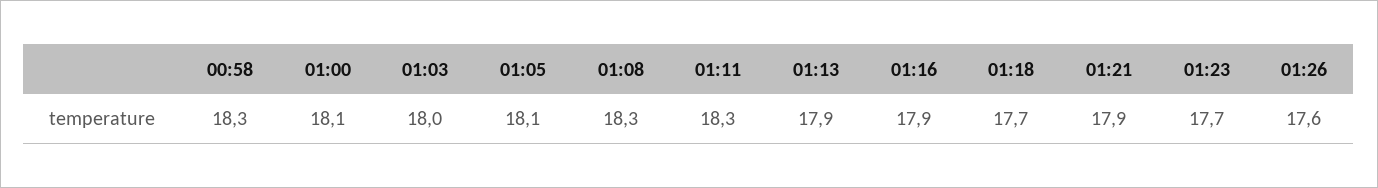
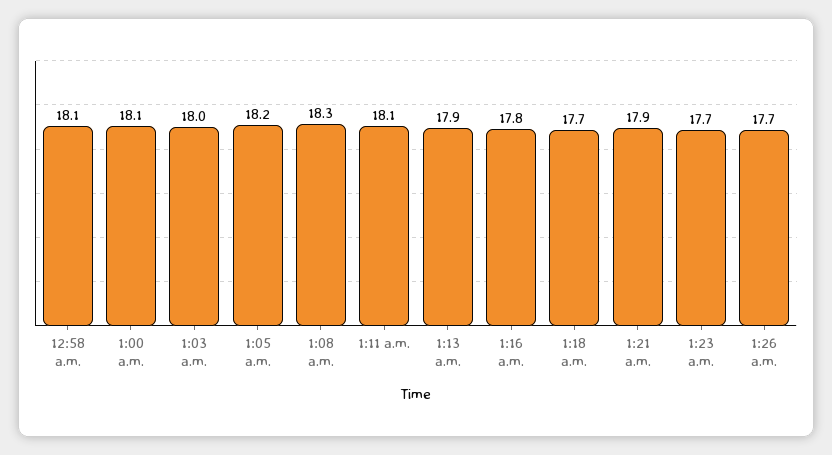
  {
-   "00:58": 18.3,
+   "00:58": 18.1,
    "01:00": 18.1,
    "01:03": 18,
-   "01:05": 18.1,
+   "01:05": 18.2,
    "01:08": 18.3,
-   "01:11": 18.3,
+   "01:11": 18.1,
    "01:13": 17.9,
-   "01:16": 17.9,
+   "01:16": 17.8,
    "01:18": 17.7,
    "01:21": 17.9,
    "01:23": 17.7,
-   "01:26": 17.6
+   "01:26": 17.7
  }

